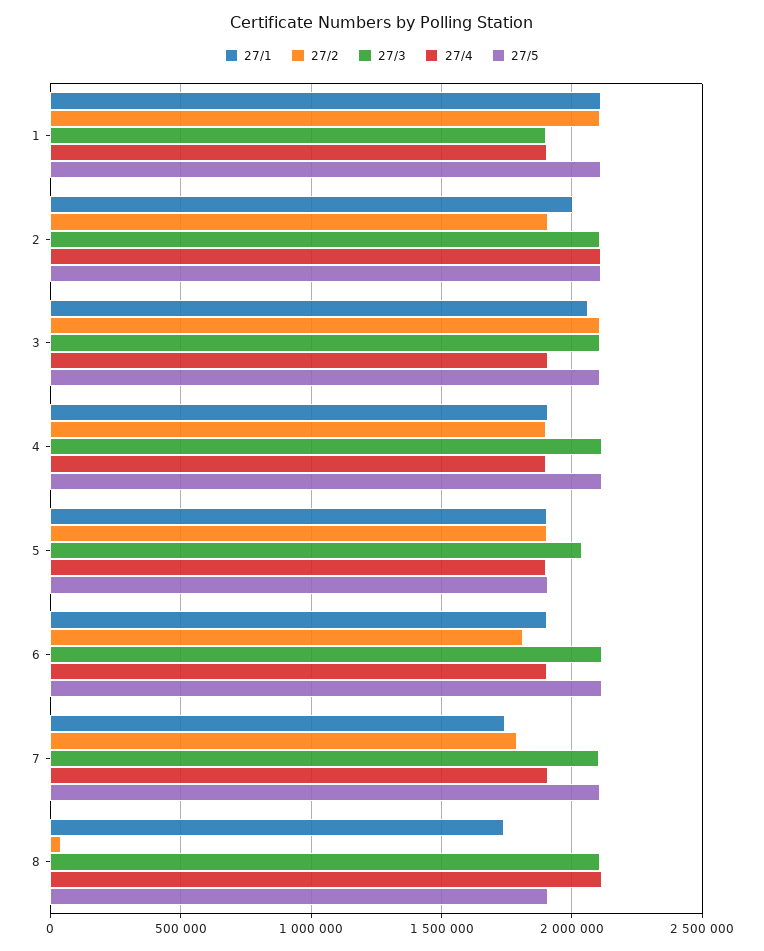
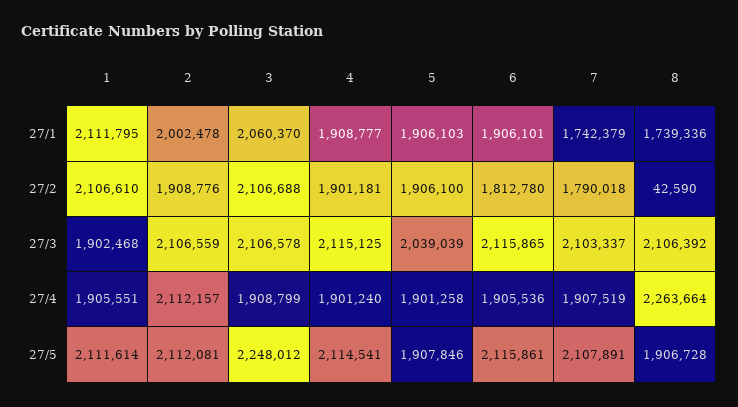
  {
    "27/1": {
      "1": 2111795,
      "2": 2002478,
      "3": 2060370,
      "4": 1908777,
      "5": 1906103,
      "6": 1906101,
      "7": 1742379,
      "8": 1739336
    },
    "27/2": {
      "1": 2106610,
      "2": 1908776,
      "3": 2106688,
      "4": 1901181,
      "5": 1906100,
      "6": 1812780,
      "7": 1790018,
      "8": 42590
    },
    "27/3": {
      "1": 1902468,
      "2": 2106559,
      "3": 2106578,
      "4": 2115125,
      "5": 2039039,
      "6": 2115865,
      "7": 2103337,
      "8": 2106392
    },
    "27/4": {
      "1": 1905551,
      "2": 2112157,
      "3": 1908799,
      "4": 1901240,
      "5": 1901258,
      "6": 1905536,
      "7": 1907519,
-     "8": 2100000
+     "8": 2263664
    },
    "27/5": {
      "1": 2111614,
      "2": 2112081,
-     "3": 2100000,
+     "3": 2248012,
      "4": 2114541,
      "5": 1907846,
      "6": 2115861,
      "7": 2107891,
      "8": 1906728
    }
  }

